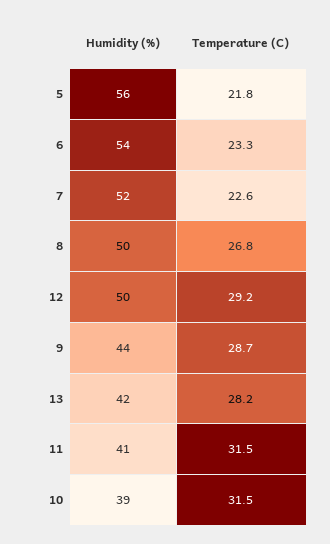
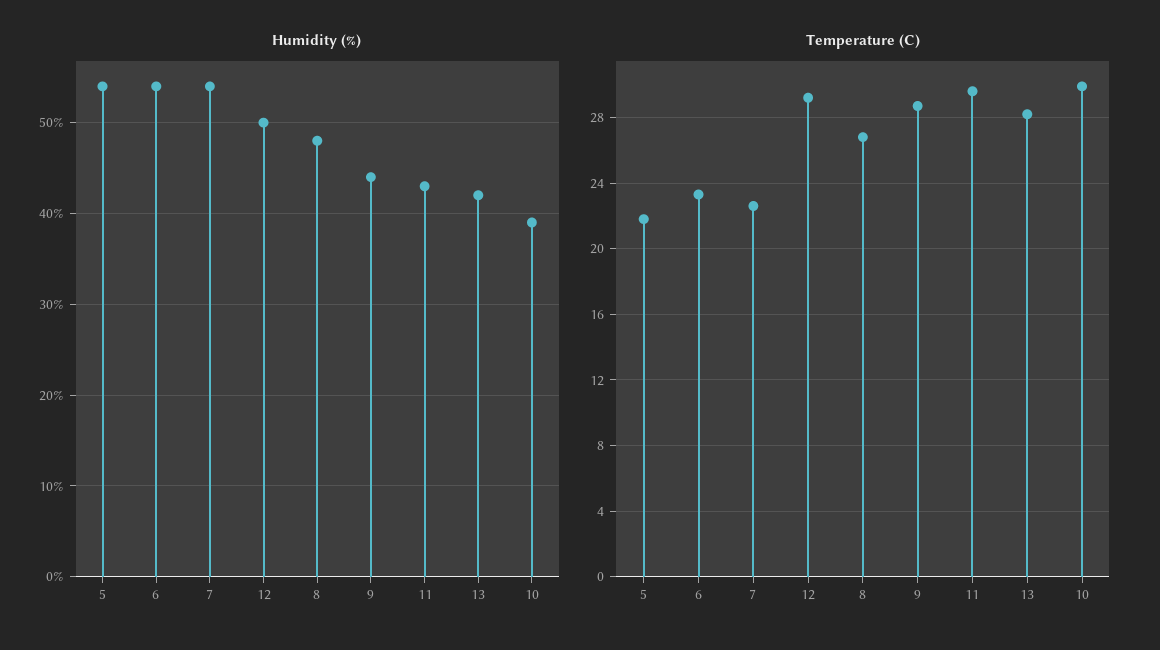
  {
    "Humidity (%)": {
-     "5": 56,
+     "5": 54,
      "6": 54,
-     "7": 52,
+     "7": 54,
-     "8": 50,
+     "8": 48,
      "12": 50,
      "9": 44,
      "13": 42,
-     "11": 41,
+     "11": 43,
      "10": 39
    },
    "Temperature (C)": {
      "5": 21.8,
      "6": 23.3,
      "7": 22.6,
      "8": 26.8,
      "12": 29.2,
      "9": 28.7,
      "13": 28.2,
-     "11": 31.5,
+     "11": 29.5,
-     "10": 31.5
+     "10": 30
    }
  }

